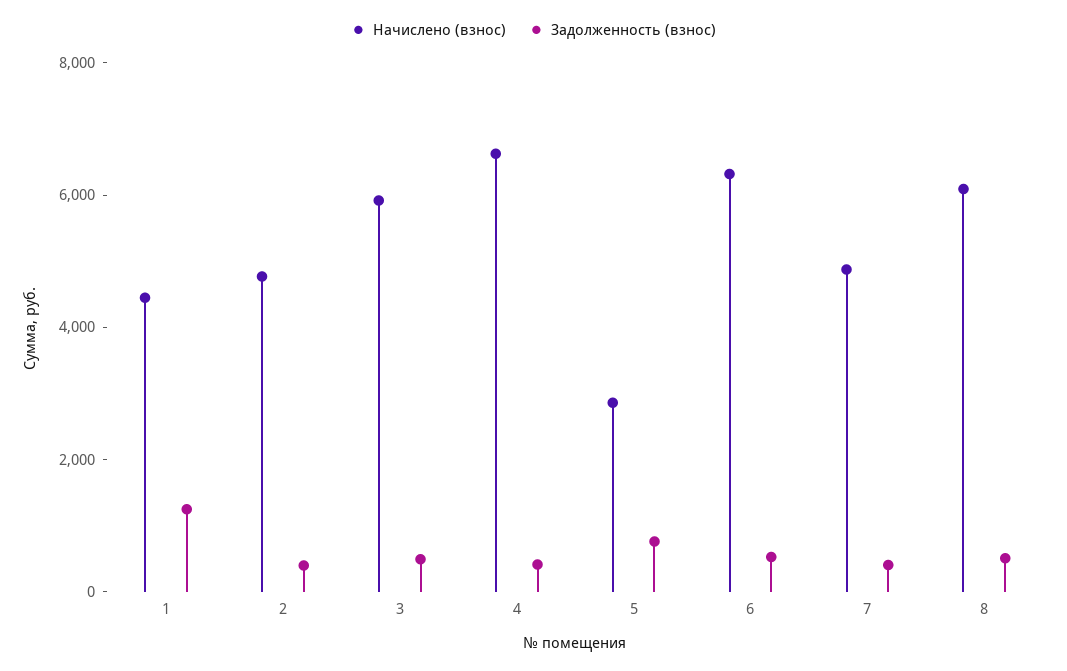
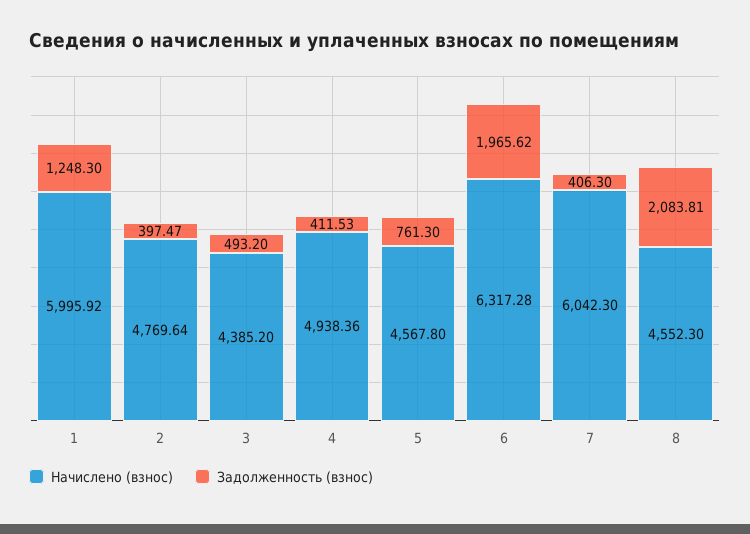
  {
    "Начислено (взнос)": {
-     "1": 4500,
+     "1": 5995.92,
      "2": 4769.64,
-     "3": 6000,
+     "3": 4385.2,
-     "4": 6500,
+     "4": 4938.36,
-     "5": 3000,
+     "5": 4567.8,
      "6": 6317.28,
-     "7": 5000,
+     "7": 6042.3,
-     "8": 6000
+     "8": 4552.3
    },
    "Задолженность (взнос)": {
      "1": 1248.3,
      "2": 397.47,
      "3": 493.2,
      "4": 411.53,
      "5": 761.3,
-     "6": 500,
+     "6": 1965.62,
      "7": 406.3,
-     "8": 500
+     "8": 2083.81
    }
  }

